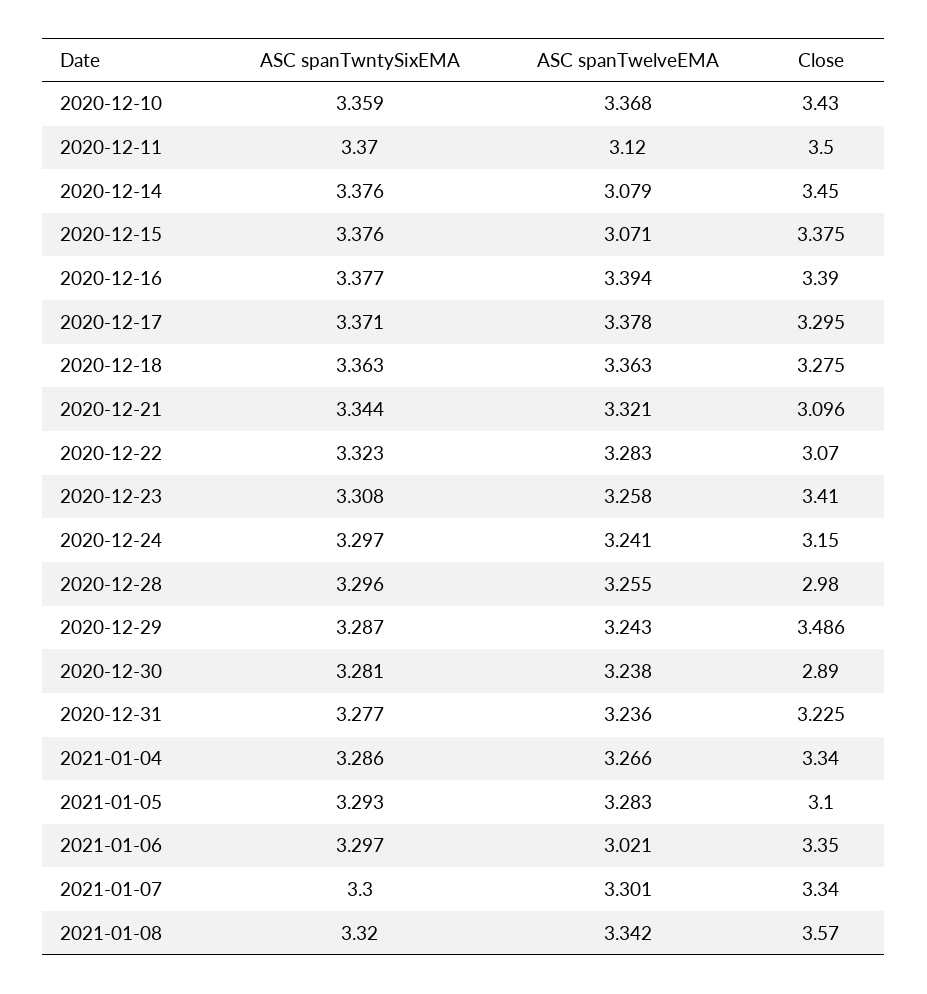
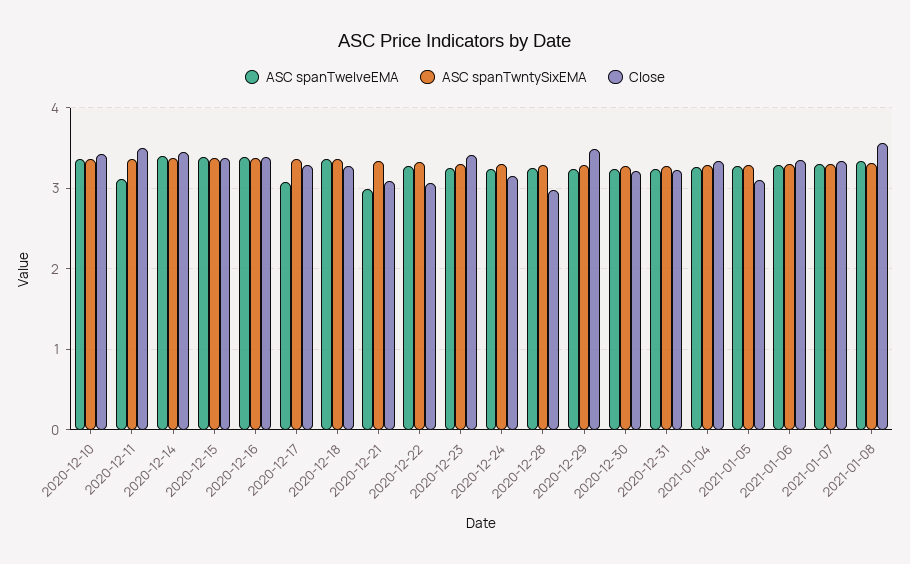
  {
    "ASC spanTwntySixEMA": {
      "2020-12-10": 3.359,
      "2020-12-11": 3.37,
      "2020-12-14": 3.376,
      "2020-12-15": 3.376,
      "2020-12-16": 3.377,
      "2020-12-17": 3.371,
      "2020-12-18": 3.363,
      "2020-12-21": 3.344,
      "2020-12-22": 3.323,
      "2020-12-23": 3.308,
      "2020-12-24": 3.297,
      "2020-12-28": 3.296,
      "2020-12-29": 3.287,
      "2020-12-30": 3.281,
      "2020-12-31": 3.277,
      "2021-01-04": 3.286,
      "2021-01-05": 3.293,
      "2021-01-06": 3.297,
      "2021-01-07": 3.3,
      "2021-01-08": 3.32
    },
    "ASC spanTwelveEMA": {
      "2020-12-10": 3.368,
      "2020-12-11": 3.12,
-     "2020-12-14": 3.079,
+     "2020-12-14": 3.4,
-     "2020-12-15": 3.071,
+     "2020-12-15": 3.4,
      "2020-12-16": 3.394,
-     "2020-12-17": 3.378,
+     "2020-12-17": 3.1,
      "2020-12-18": 3.363,
-     "2020-12-21": 3.321,
+     "2020-12-21": 3,
      "2020-12-22": 3.283,
      "2020-12-23": 3.258,
      "2020-12-24": 3.241,
      "2020-12-28": 3.255,
      "2020-12-29": 3.243,
      "2020-12-30": 3.238,
      "2020-12-31": 3.236,
      "2021-01-04": 3.266,
      "2021-01-05": 3.283,
-     "2021-01-06": 3.021,
+     "2021-01-06": 3.3,
      "2021-01-07": 3.301,
      "2021-01-08": 3.342
    },
    "Close": {
      "2020-12-10": 3.43,
      "2020-12-11": 3.5,
      "2020-12-14": 3.45,
      "2020-12-15": 3.375,
      "2020-12-16": 3.39,
      "2020-12-17": 3.295,
      "2020-12-18": 3.275,
      "2020-12-21": 3.096,
      "2020-12-22": 3.07,
      "2020-12-23": 3.41,
      "2020-12-24": 3.15,
      "2020-12-28": 2.98,
      "2020-12-29": 3.486,
-     "2020-12-30": 2.89,
+     "2020-12-30": 3.2,
      "2020-12-31": 3.225,
      "2021-01-04": 3.34,
      "2021-01-05": 3.1,
      "2021-01-06": 3.35,
      "2021-01-07": 3.34,
      "2021-01-08": 3.57
    }
  }

